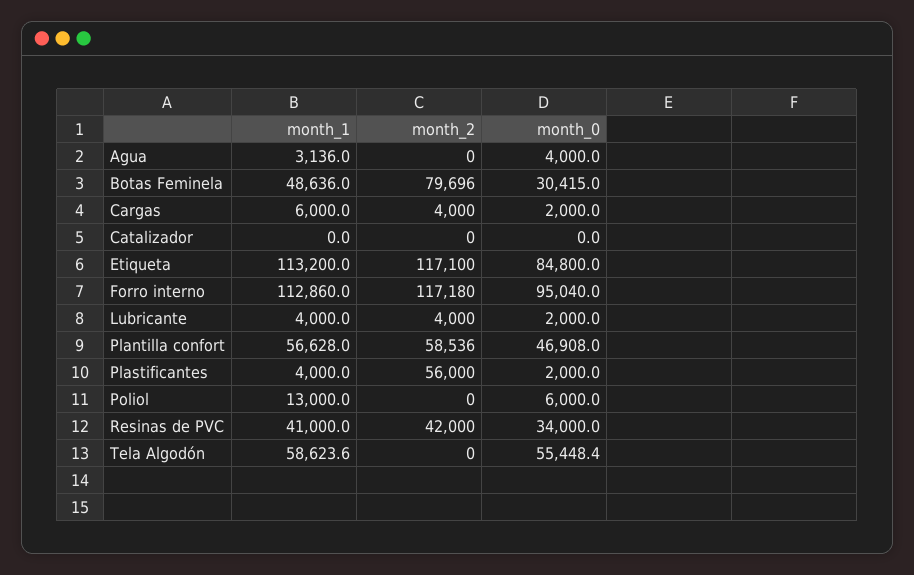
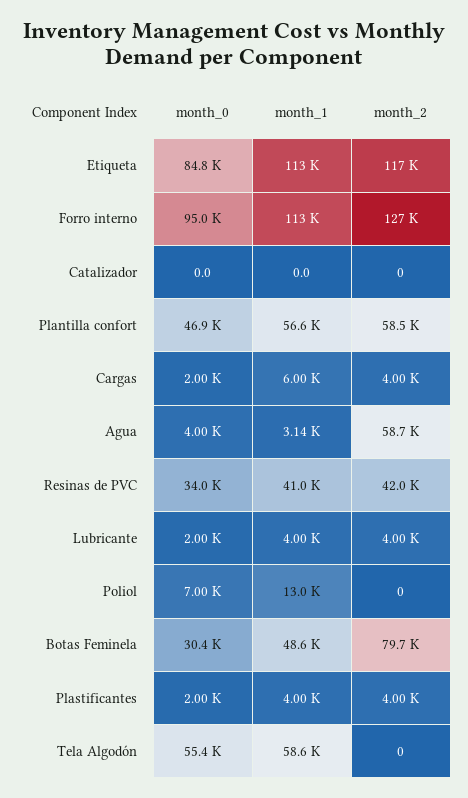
  {
    "month_1": {
      "Agua": 3136,
      "Botas Feminela": 48636,
      "Cargas": 6000,
      "Catalizador": 0,
      "Etiqueta": 113200,
      "Forro interno": 112860,
      "Lubricante": 4000,
      "Plantilla confort": 56628,
      "Plastificantes": 4000,
      "Poliol": 13000,
      "Resinas de PVC": 41000,
      "Tela Algodón": 58623.6
    },
    "month_2": {
-     "Agua": 0,
+     "Agua": 58700,
      "Botas Feminela": 79696,
      "Cargas": 4000,
      "Catalizador": 0,
      "Etiqueta": 117100,
-     "Forro interno": 117180,
+     "Forro interno": 127000,
      "Lubricante": 4000,
      "Plantilla confort": 58536,
-     "Plastificantes": 56000,
+     "Plastificantes": 4000,
      "Poliol": 0,
      "Resinas de PVC": 42000,
      "Tela Algodón": 0
    },
    "month_0": {
      "Agua": 4000,
      "Botas Feminela": 30415,
      "Cargas": 2000,
      "Catalizador": 0,
      "Etiqueta": 84800,
      "Forro interno": 95040,
      "Lubricante": 2000,
      "Plantilla confort": 46908,
      "Plastificantes": 2000,
-     "Poliol": 6000,
+     "Poliol": 7000,
      "Resinas de PVC": 34000,
      "Tela Algodón": 55448.4
    }
  }

